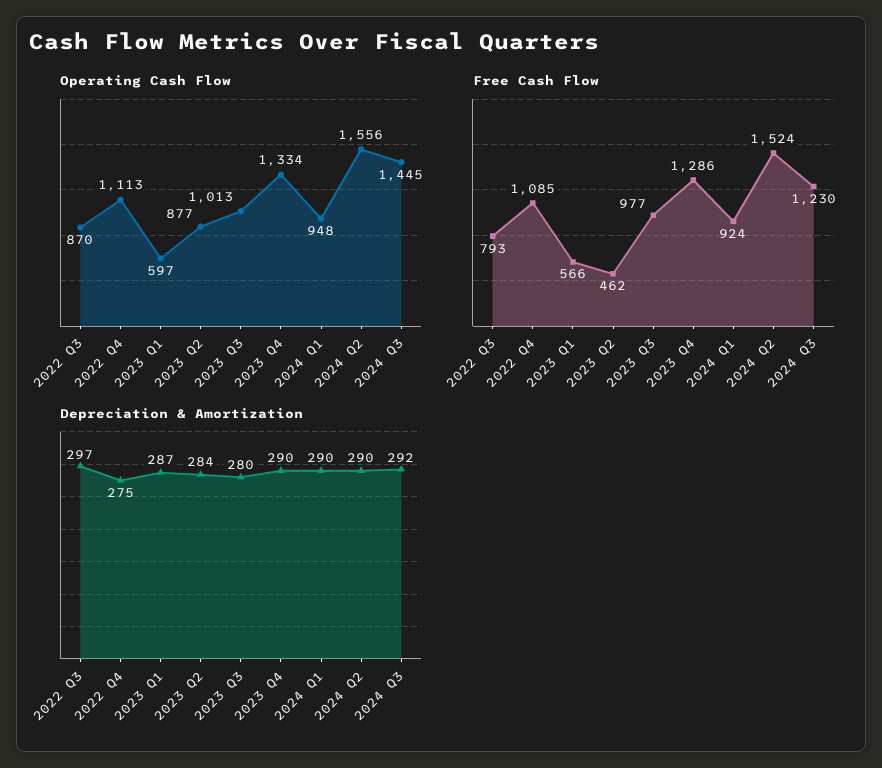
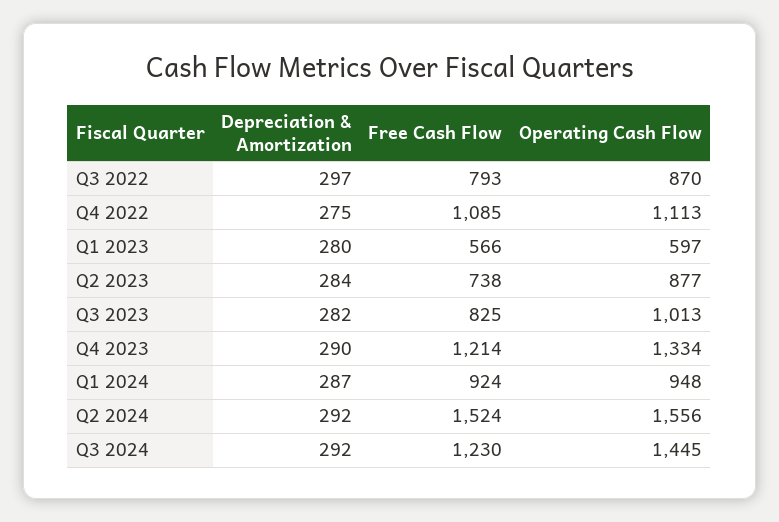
  {
    "Operating Cash Flow": {
      "2022 Q3": 870,
      "2022 Q4": 1113,
      "2023 Q1": 597,
      "2023 Q2": 877,
      "2023 Q3": 1013,
      "2023 Q4": 1334,
      "2024 Q1": 948,
      "2024 Q2": 1556,
      "2024 Q3": 1445
    },
    "Free Cash Flow": {
      "2022 Q3": 793,
      "2022 Q4": 1085,
      "2023 Q1": 566,
-     "2023 Q2": 462,
+     "2023 Q2": 738,
-     "2023 Q3": 977,
+     "2023 Q3": 825,
-     "2023 Q4": 1286,
+     "2023 Q4": 1214,
      "2024 Q1": 924,
      "2024 Q2": 1524,
      "2024 Q3": 1230
    },
    "Depreciation & Amortization": {
      "2022 Q3": 297,
      "2022 Q4": 275,
-     "2023 Q1": 287,
+     "2023 Q1": 280,
      "2023 Q2": 284,
-     "2023 Q3": 280,
+     "2023 Q3": 282,
      "2023 Q4": 290,
-     "2024 Q1": 290,
+     "2024 Q1": 287,
-     "2024 Q2": 290,
+     "2024 Q2": 292,
      "2024 Q3": 292
    }
  }

